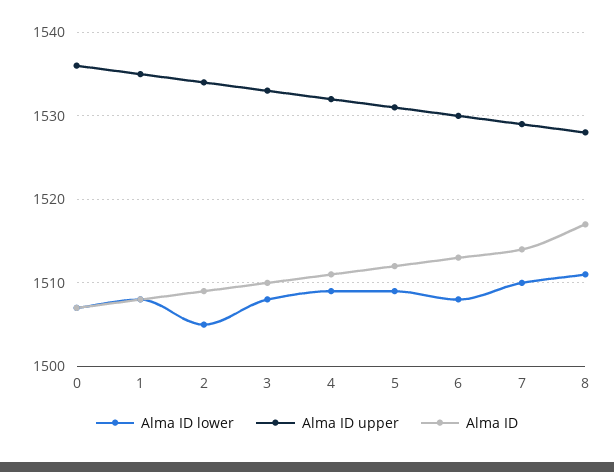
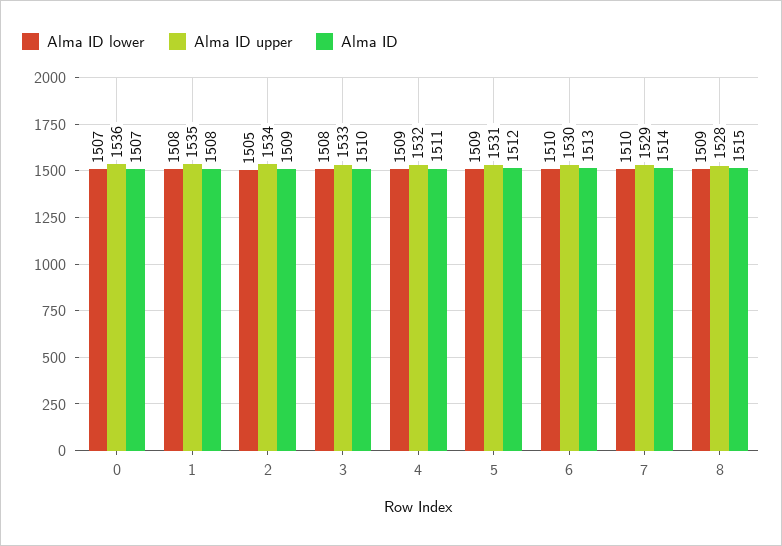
  {
    "Alma ID lower": {
      "0": 1507,
      "1": 1508,
      "2": 1505,
      "3": 1508,
      "4": 1509,
      "5": 1509,
-     "6": 1508,
+     "6": 1510,
      "7": 1510,
-     "8": 1511
+     "8": 1509
    },
    "Alma ID upper": {
      "0": 1536,
      "1": 1535,
      "2": 1534,
      "3": 1533,
      "4": 1532,
      "5": 1531,
      "6": 1530,
      "7": 1529,
      "8": 1528
    },
    "Alma ID": {
      "0": 1507,
      "1": 1508,
      "2": 1509,
      "3": 1510,
      "4": 1511,
      "5": 1512,
      "6": 1513,
      "7": 1514,
-     "8": 1517
+     "8": 1515
    }
  }

